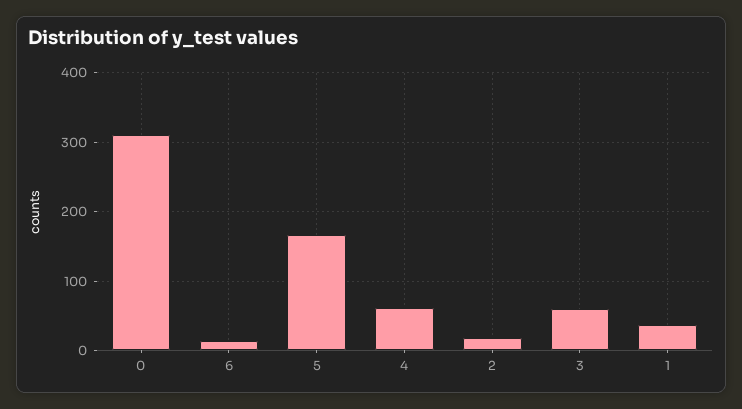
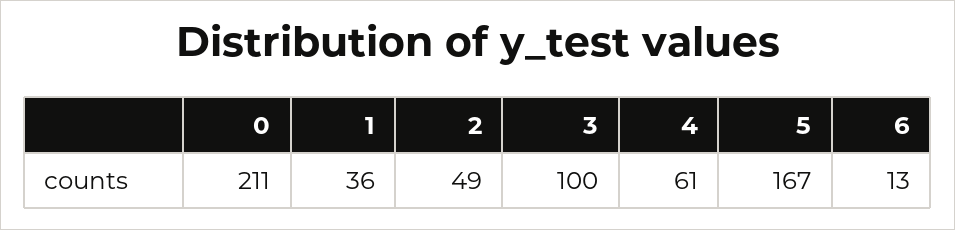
  {
-   "0": 310,
+   "0": 211,
    "6": 13,
    "5": 167,
    "4": 61,
-   "2": 20,
+   "2": 49,
-   "3": 60,
+   "3": 100,
    "1": 36
  }

